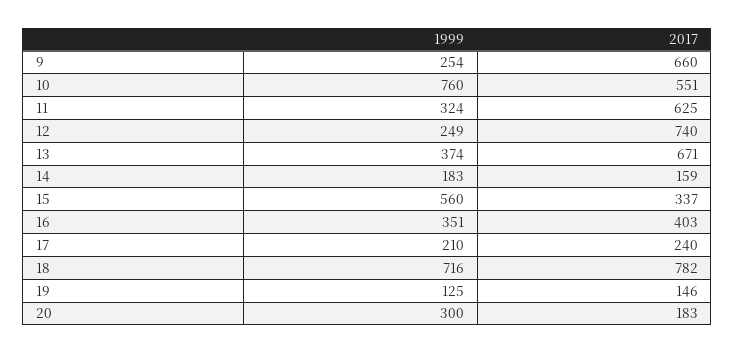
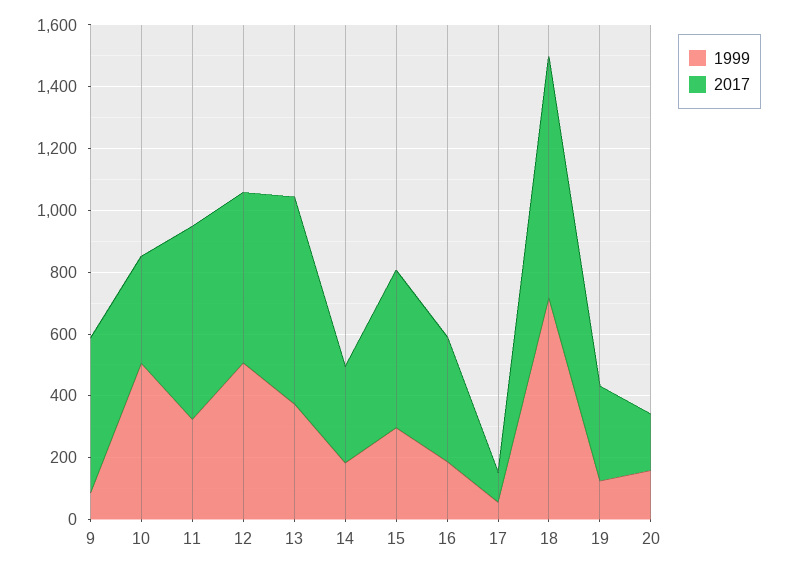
  {
    "1999": {
-     "9": 254,
+     "9": 100,
-     "10": 760,
+     "10": 500,
      "11": 324,
-     "12": 249,
+     "12": 500,
      "13": 374,
      "14": 183,
-     "15": 560,
+     "15": 300,
-     "16": 351,
+     "16": 200,
-     "17": 210,
+     "17": 50,
      "18": 716,
      "19": 125,
-     "20": 300
+     "20": 150
    },
    "2017": {
-     "9": 660,
+     "9": 500,
-     "10": 551,
+     "10": 350,
      "11": 625,
-     "12": 740,
+     "12": 550,
      "13": 671,
-     "14": 159,
+     "14": 300,
-     "15": 337,
+     "15": 500,
      "16": 403,
-     "17": 240,
+     "17": 100,
      "18": 782,
-     "19": 146,
+     "19": 300,
      "20": 183
    }
  }

